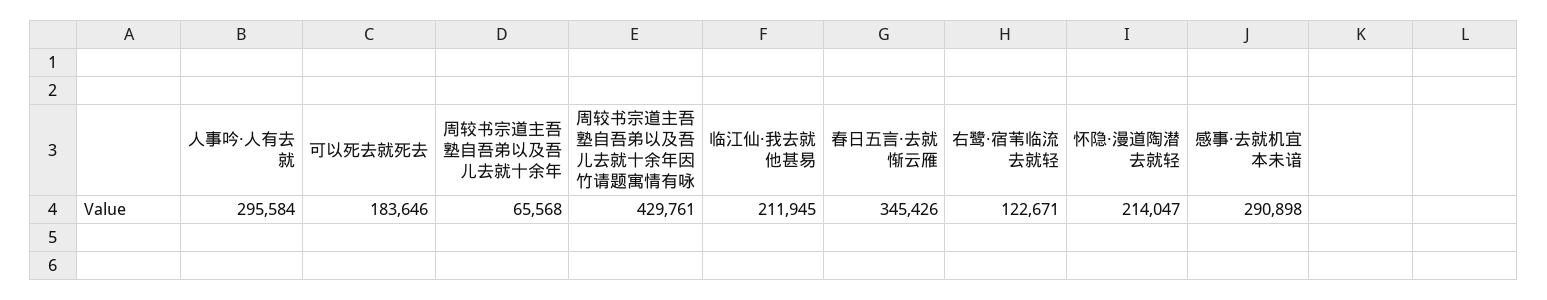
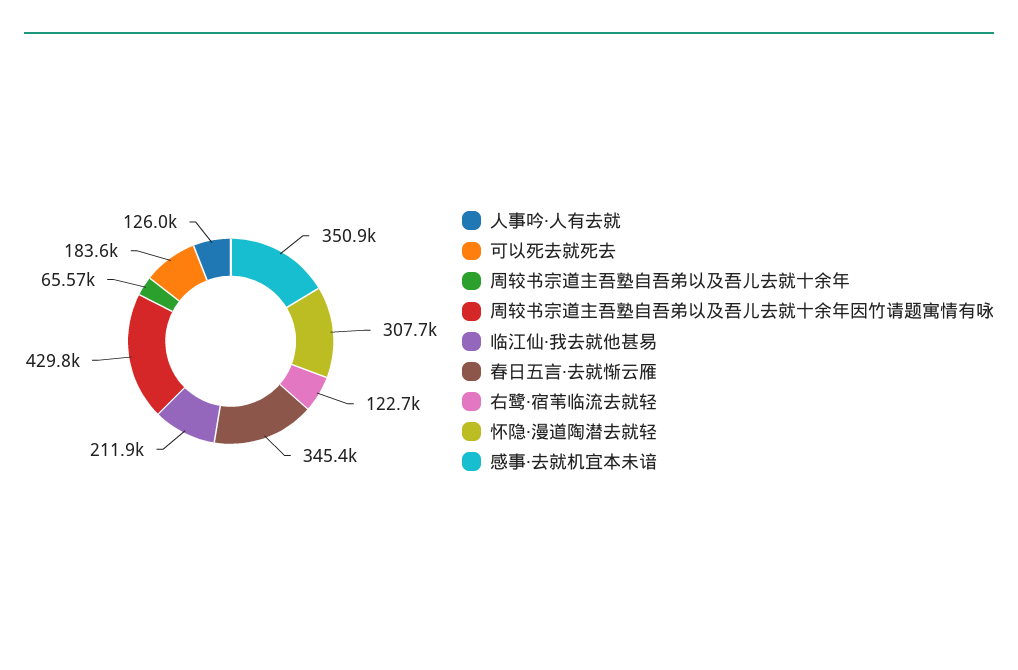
  {
-   "人事吟·人有去就": 295584,
+   "人事吟·人有去就": 126000,
    "可以死去就死去": 183646,
    "周较书宗道主吾塾自吾弟以及吾儿去就十余年": 65568,
    "周较书宗道主吾塾自吾弟以及吾儿去就十余年因竹请题寓情有咏": 429761,
    "临江仙·我去就他甚易": 211945,
    "春日五言·去就惭云雁": 345426,
    "右鹭·宿苇临流去就轻": 122671,
-   "怀隐·漫道陶潜去就轻": 214047,
+   "怀隐·漫道陶潜去就轻": 307700,
-   "感事·去就机宜本未谙": 290898
+   "感事·去就机宜本未谙": 350900
  }

